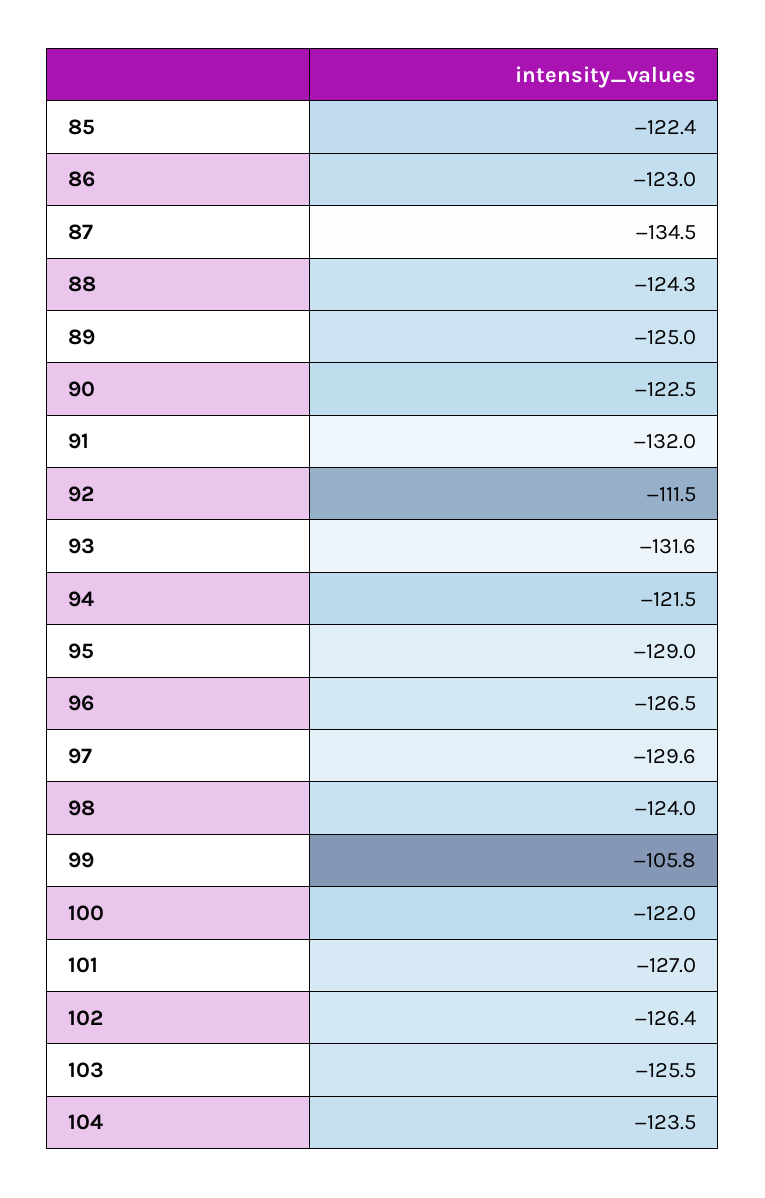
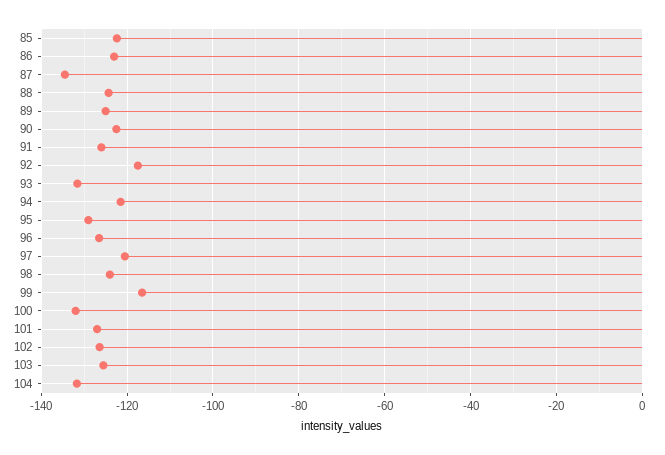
  {
    "85": -122.4,
    "86": -123,
    "87": -134.5,
    "88": -124.3,
    "89": -125,
    "90": -122.5,
-   "91": -132,
+   "91": -126,
-   "92": -111.5,
+   "92": -118,
    "93": -131.6,
    "94": -121.5,
    "95": -129,
    "96": -126.5,
-   "97": -129.6,
+   "97": -120,
    "98": -124,
-   "99": -105.8,
+   "99": -116,
-   "100": -122,
+   "100": -132,
    "101": -127,
    "102": -126.4,
    "103": -125.5,
-   "104": -123.5
+   "104": -132
  }

